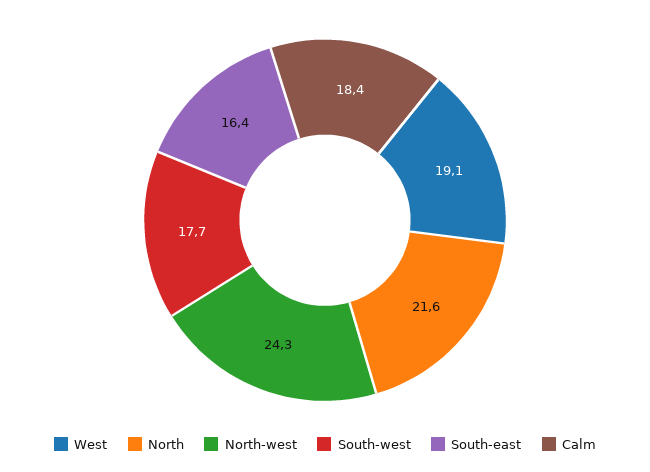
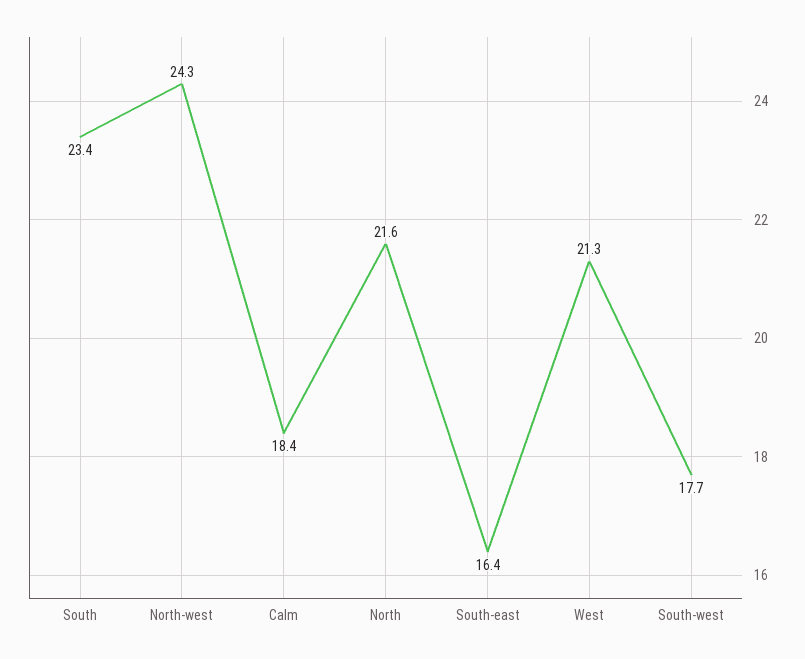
  {
-   "West": 19.1,
+   "West": 21.3,
    "North": 21.6,
    "North-west": 24.3,
    "South-west": 17.7,
    "South-east": 16.4,
-   "Calm": 18.4
+   "Calm": 18.4,
+   "South": 23.4
  }

